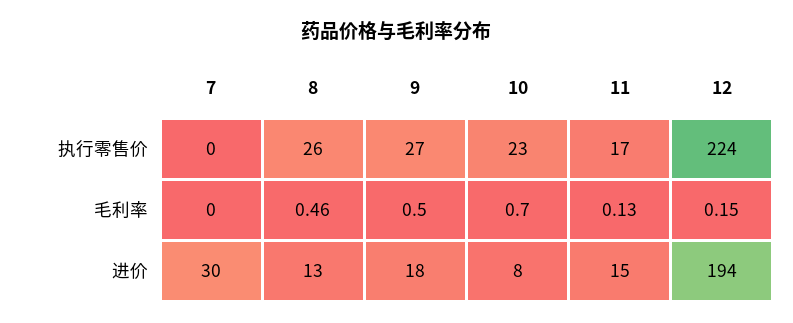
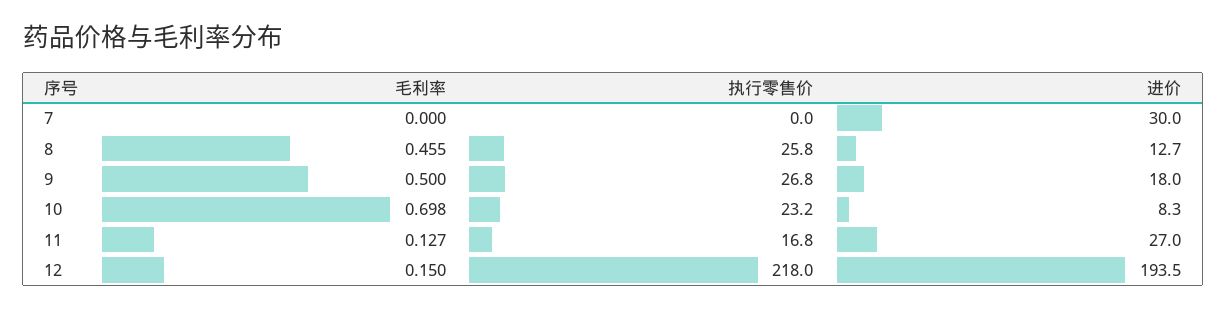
  {
    "7": {
      "执行零售价": 0,
      "毛利率": 0,
      "进价": 30
    },
    "8": {
      "执行零售价": 25.8,
      "毛利率": 0.455,
      "进价": 12.7
    },
    "9": {
      "执行零售价": 26.8,
      "毛利率": 0.5,
      "进价": 18
    },
    "10": {
      "执行零售价": 23.2,
      "毛利率": 0.698,
      "进价": 8.3
    },
    "11": {
      "执行零售价": 16.8,
      "毛利率": 0.127,
-     "进价": 15
+     "进价": 27
    },
    "12": {
-     "执行零售价": 224,
+     "执行零售价": 218,
      "毛利率": 0.15,
      "进价": 193.5
    }
  }

